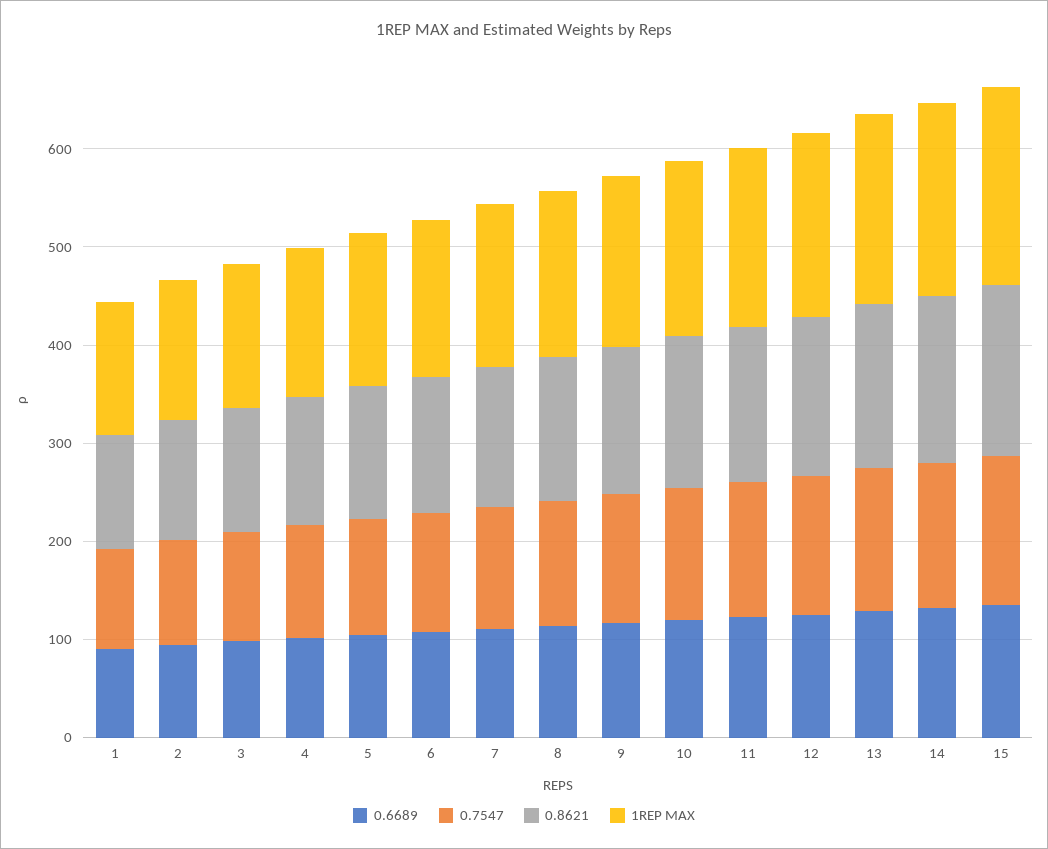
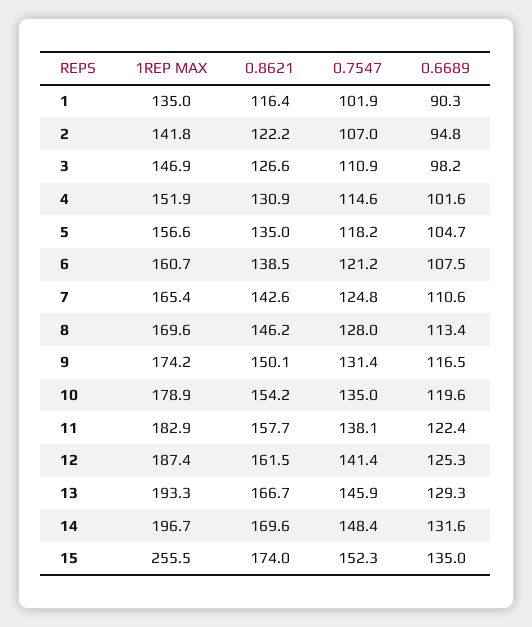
  {
    "0.6689": {
      "1": 90.3,
      "2": 94.8,
      "3": 98.2,
      "4": 101.6,
      "5": 104.7,
      "6": 107.5,
      "7": 110.6,
      "8": 113.4,
      "9": 116.5,
      "10": 119.6,
      "11": 122.4,
      "12": 125.3,
      "13": 129.3,
      "14": 131.6,
      "15": 135
    },
    "0.7547": {
      "1": 101.9,
      "2": 107,
      "3": 110.9,
      "4": 114.6,
      "5": 118.2,
      "6": 121.2,
      "7": 124.8,
      "8": 128,
      "9": 131.4,
      "10": 135,
      "11": 138.1,
      "12": 141.4,
      "13": 145.9,
      "14": 148.4,
      "15": 152.3
    },
    "0.8621": {
      "1": 116.4,
      "2": 122.2,
      "3": 126.6,
      "4": 130.9,
      "5": 135,
      "6": 138.5,
      "7": 142.6,
      "8": 146.2,
      "9": 150.1,
      "10": 154.2,
      "11": 157.7,
      "12": 161.5,
      "13": 166.7,
      "14": 169.6,
      "15": 174
    },
    "1REP MAX": {
      "1": 135,
      "2": 141.8,
      "3": 146.9,
      "4": 151.9,
      "5": 156.6,
      "6": 160.7,
      "7": 165.4,
      "8": 169.6,
      "9": 174.2,
      "10": 178.9,
      "11": 182.9,
      "12": 187.4,
      "13": 193.3,
      "14": 196.7,
-     "15": 200
+     "15": 255.5
    }
  }

